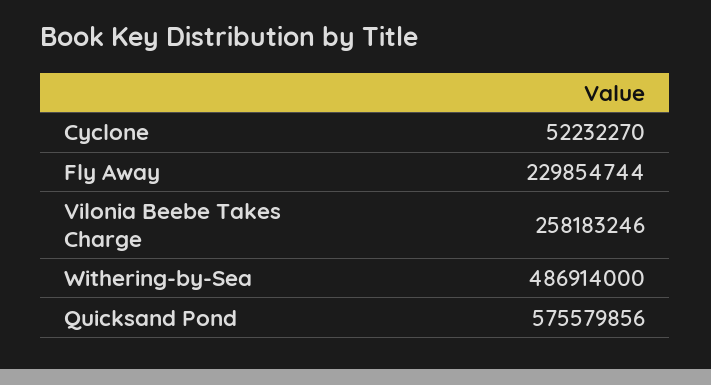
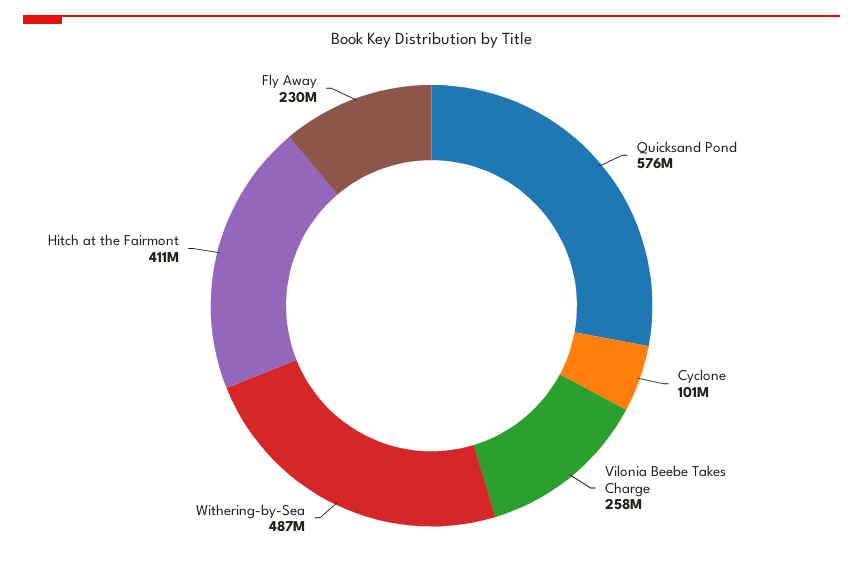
  {
-   "Cyclone": 52232270,
+   "Cyclone": 101000000,
    "Fly Away": 229854744,
    "Vilonia Beebe Takes Charge": 258183246,
    "Withering-by-Sea": 486914000,
-   "Quicksand Pond": 575579856
+   "Quicksand Pond": 575579856,
+   "Hitch at the Fairmont": 411000000
  }

